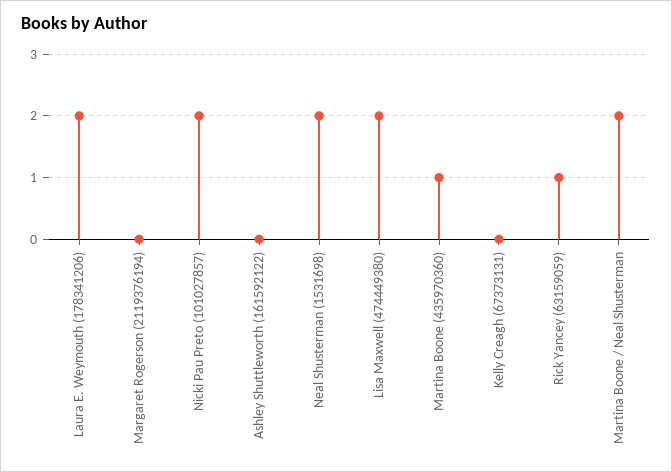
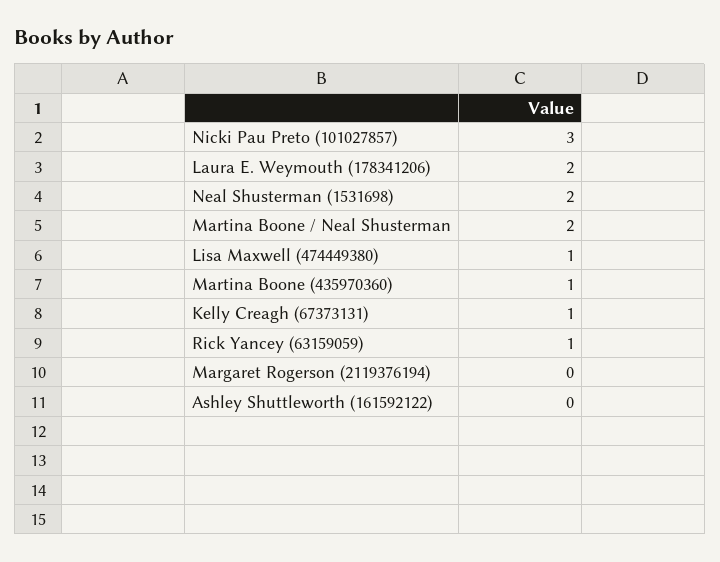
  {
    "Laura E. Weymouth (178341206)": 2,
    "Margaret Rogerson (2119376194)": 0,
-   "Nicki Pau Preto (101027857)": 2,
+   "Nicki Pau Preto (101027857)": 3,
    "Ashley Shuttleworth (161592122)": 0,
    "Neal Shusterman (1531698)": 2,
-   "Lisa Maxwell (474449380)": 2,
+   "Lisa Maxwell (474449380)": 1,
    "Martina Boone (435970360)": 1,
-   "Kelly Creagh (67373131)": 0,
+   "Kelly Creagh (67373131)": 1,
    "Rick Yancey (63159059)": 1,
    "Martina Boone / Neal Shusterman": 2
  }

